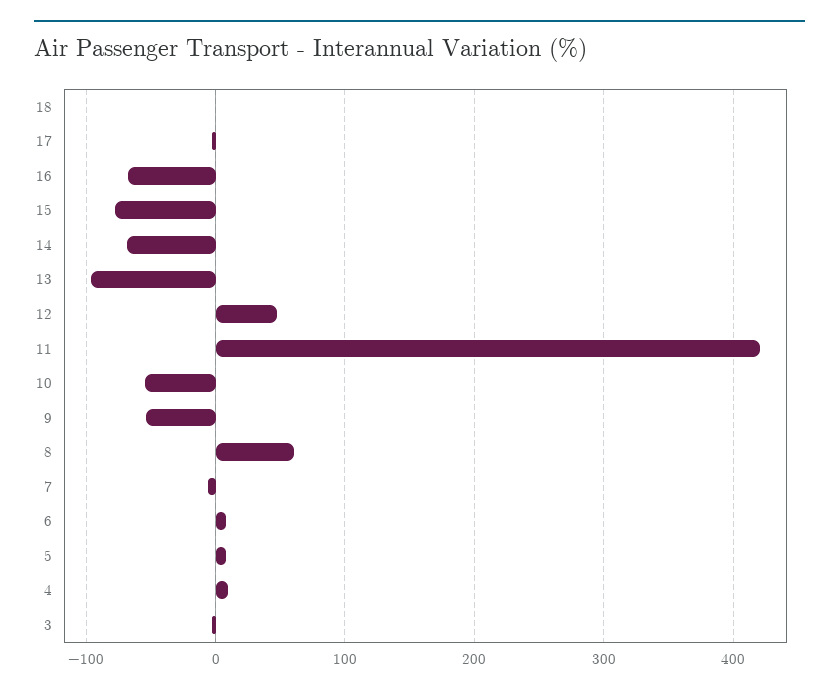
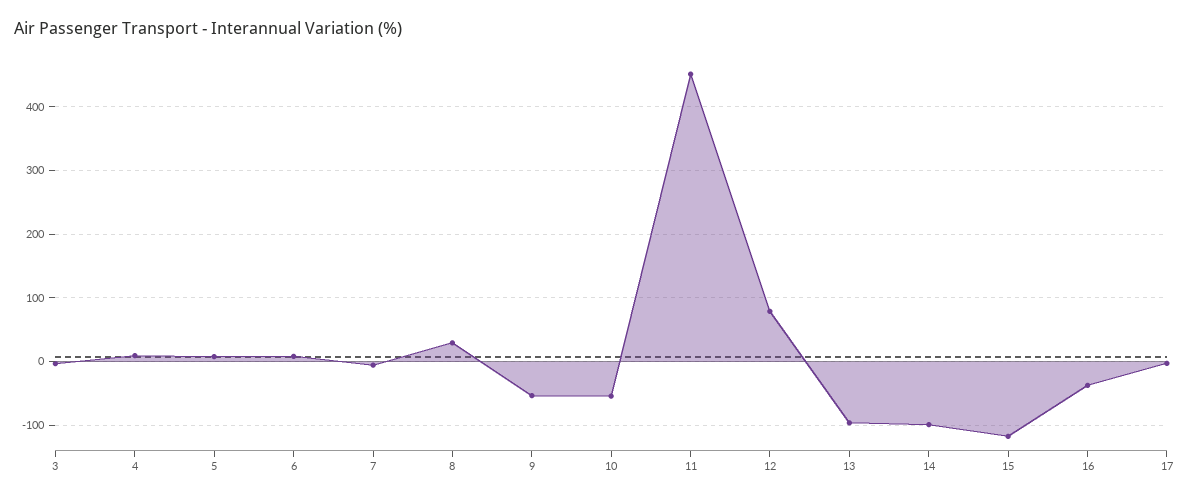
  {
-   "18": 0,
    "17": 0,
-   "16": -70,
+   "16": -40,
-   "15": -80,
+   "15": -120,
-   "14": -70,
+   "14": -100,
    "13": -100,
-   "12": 50,
+   "12": 80,
-   "11": 420,
+   "11": 450,
    "10": -50,
    "9": -50,
-   "8": 60,
+   "8": 30,
    "7": -10,
    "6": 10,
    "5": 10,
    "4": 10,
    "3": 0
  }

